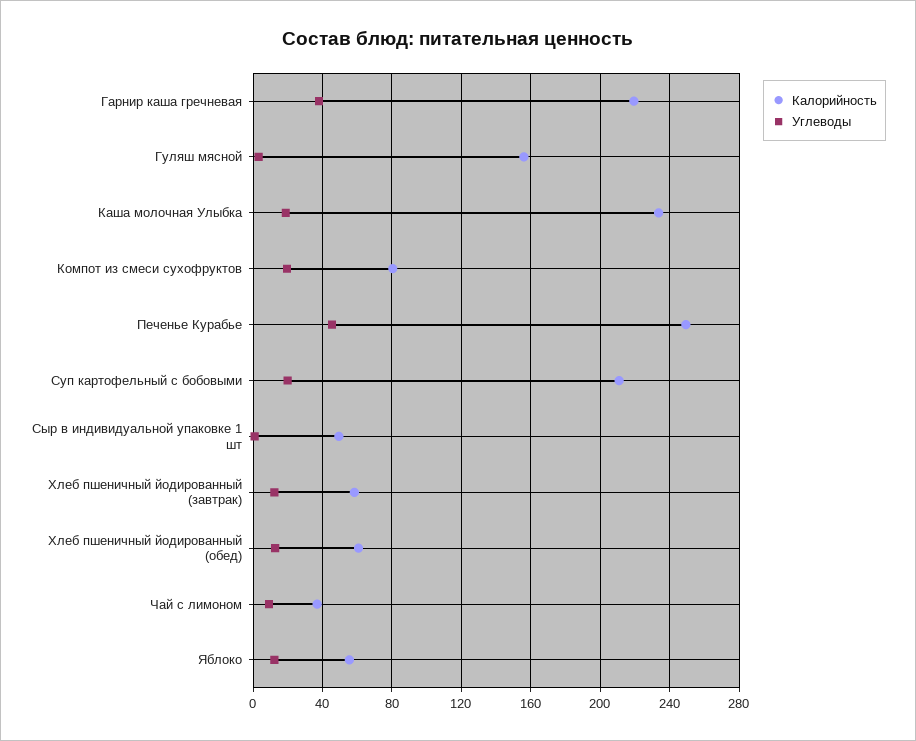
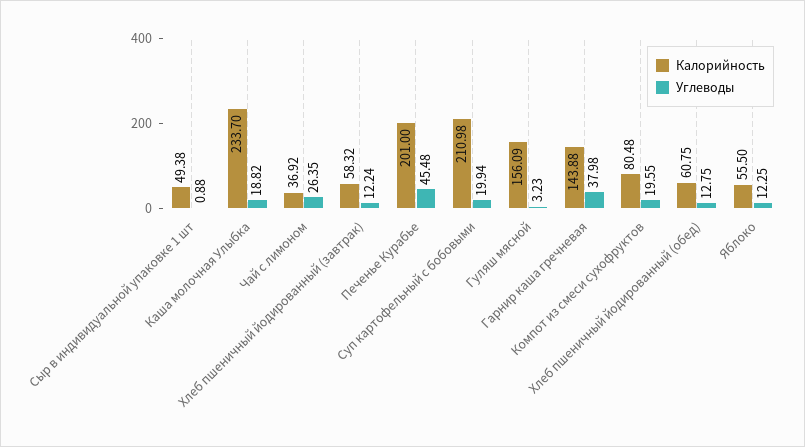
  {
    "Калорийность": {
-     "Гарнир каша гречневая": 220,
+     "Гарнир каша гречневая": 143.88,
      "Гуляш мясной": 156.09,
      "Каша молочная Улыбка": 233.7,
      "Компот из смеси сухофруктов": 80.48,
-     "Печенье Курабье": 250,
+     "Печенье Курабье": 201,
      "Суп картофельный с бобовыми": 210.98,
      "Сыр в индивидуальной упаковке 1 шт": 49.38,
      "Хлеб пшеничный йодированный (завтрак)": 58.32,
      "Хлеб пшеничный йодированный (обед)": 60.75,
      "Чай с лимоном": 36.92,
      "Яблоко": 55.5
    },
    "Углеводы": {
      "Гарнир каша гречневая": 37.98,
      "Гуляш мясной": 3.23,
      "Каша молочная Улыбка": 18.82,
      "Компот из смеси сухофруктов": 19.55,
      "Печенье Курабье": 45.48,
      "Суп картофельный с бобовыми": 19.94,
      "Сыр в индивидуальной упаковке 1 шт": 0.88,
      "Хлеб пшеничный йодированный (завтрак)": 12.24,
      "Хлеб пшеничный йодированный (обед)": 12.75,
-     "Чай с лимоном": 10,
+     "Чай с лимоном": 26.35,
      "Яблоко": 12.25
    }
  }

